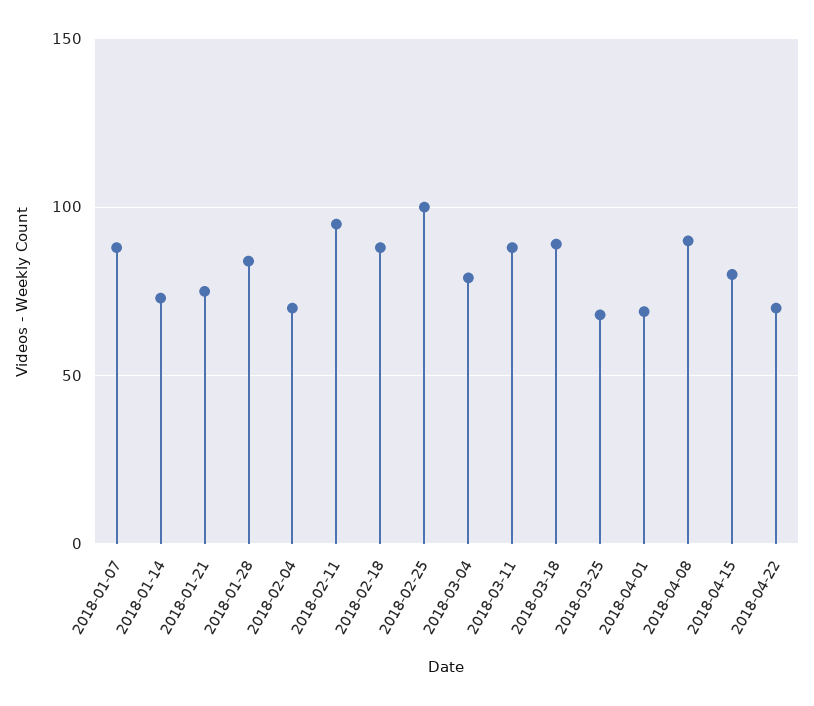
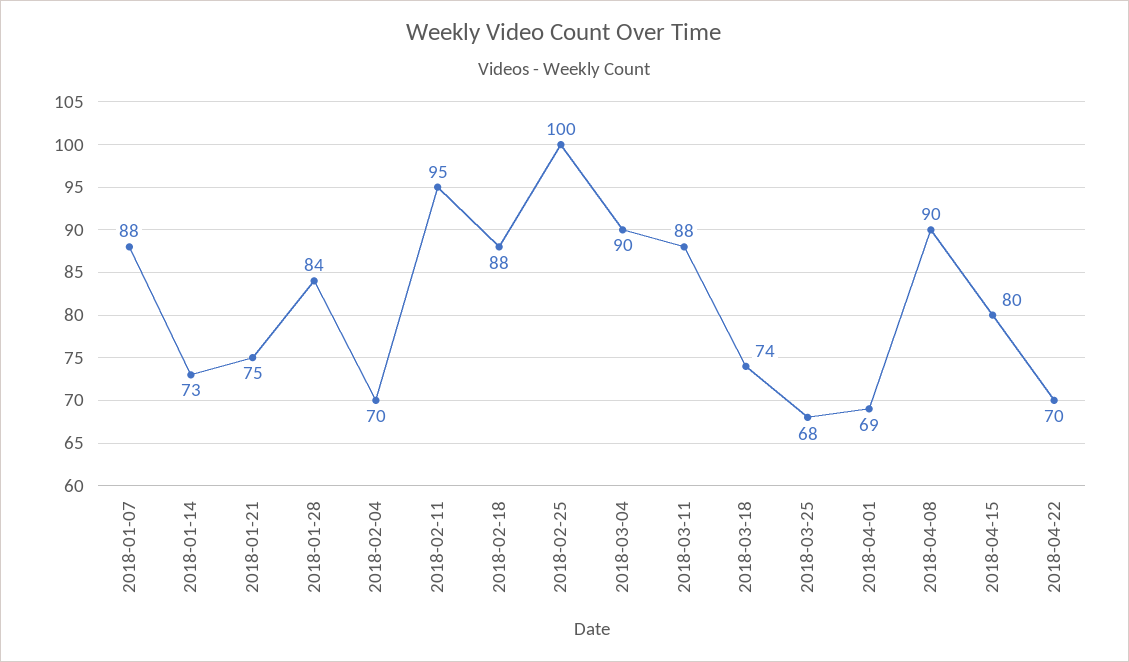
  {
    "2018-01-07": 88,
    "2018-01-14": 73,
    "2018-01-21": 75,
    "2018-01-28": 84,
    "2018-02-04": 70,
    "2018-02-11": 95,
    "2018-02-18": 88,
    "2018-02-25": 100,
-   "2018-03-04": 80,
+   "2018-03-04": 90,
    "2018-03-11": 88,
-   "2018-03-18": 90,
+   "2018-03-18": 74,
    "2018-03-25": 68,
    "2018-04-01": 69,
    "2018-04-08": 90,
    "2018-04-15": 80,
    "2018-04-22": 70
  }

